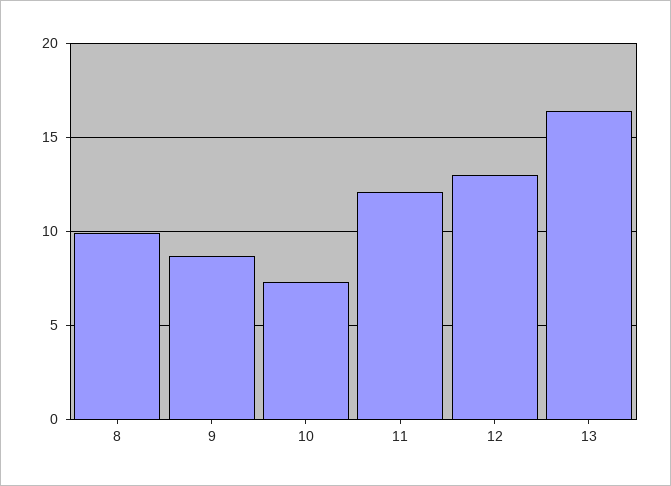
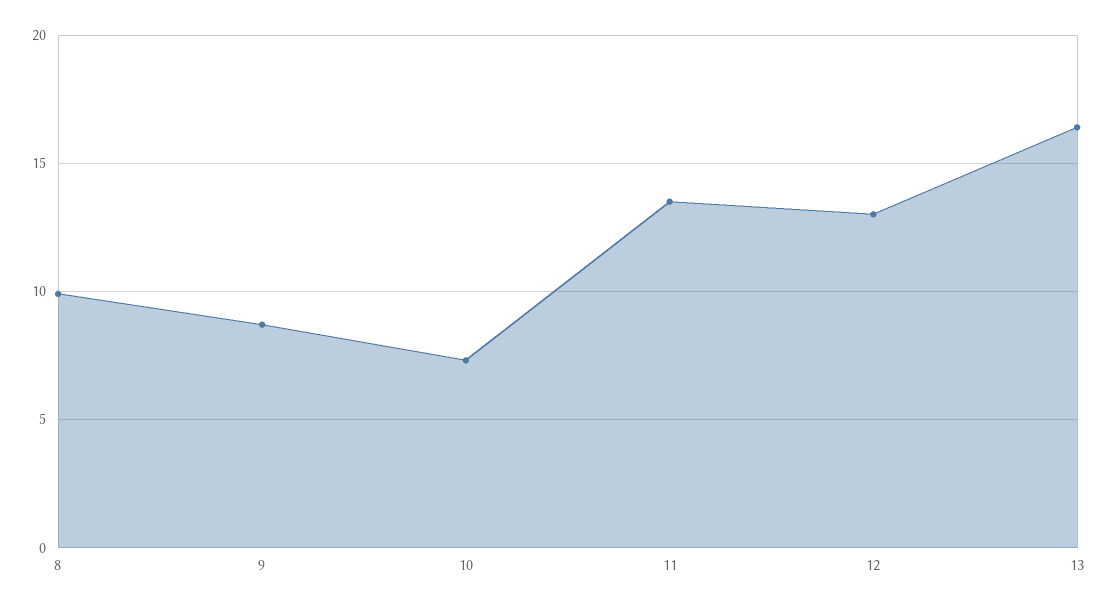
  {
    "8": 10,
    "9": 8.5,
    "10": 7.5,
-   "11": 12,
+   "11": 13.5,
    "12": 13,
    "13": 16.5
  }

